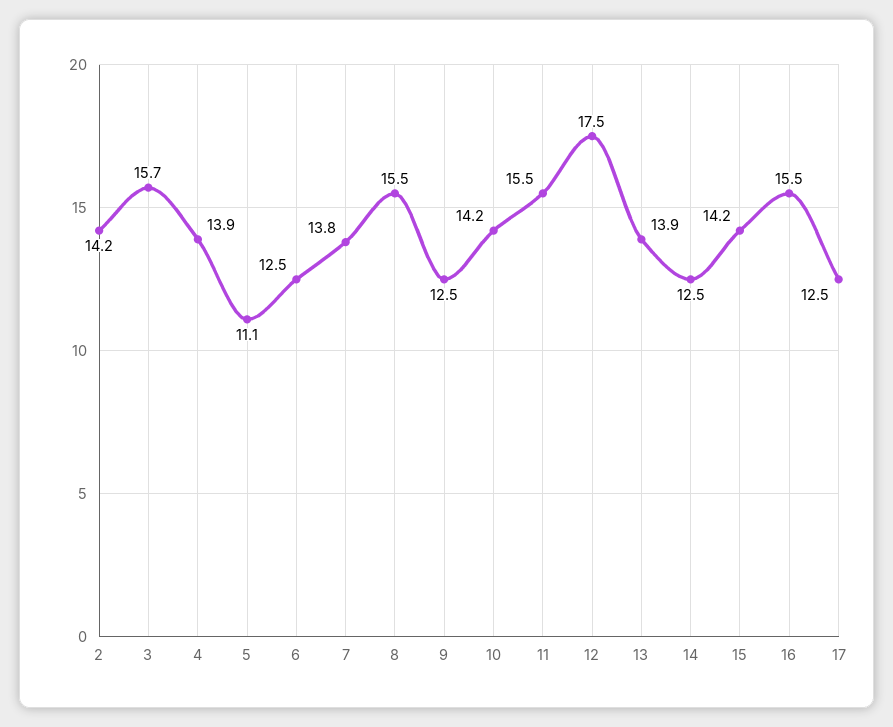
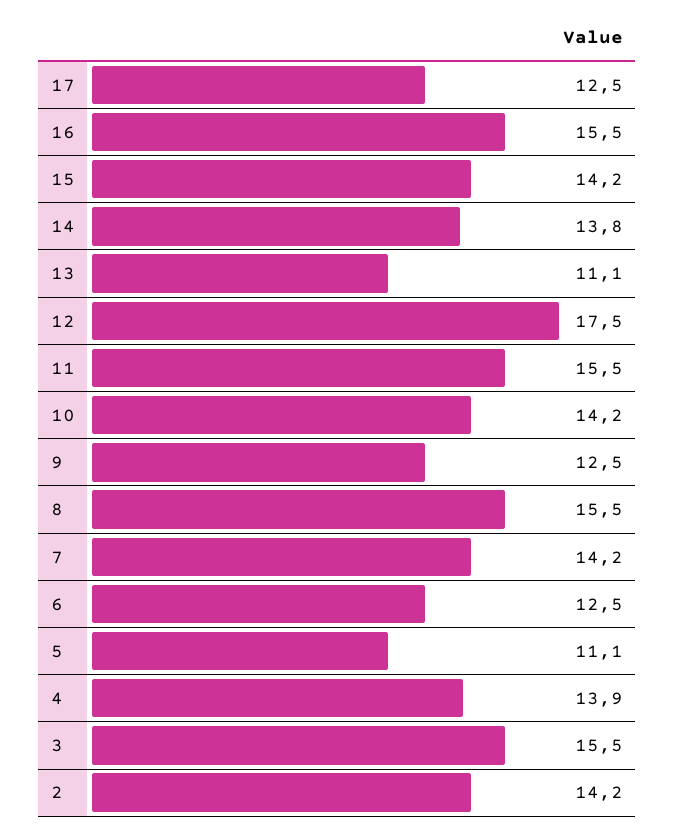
  {
    "2": 14.2,
-   "3": 15.7,
+   "3": 15.5,
    "4": 13.9,
    "5": 11.1,
    "6": 12.5,
-   "7": 13.8,
+   "7": 14.2,
    "8": 15.5,
    "9": 12.5,
    "10": 14.2,
    "11": 15.5,
    "12": 17.5,
-   "13": 13.9,
+   "13": 11.1,
-   "14": 12.5,
+   "14": 13.8,
    "15": 14.2,
    "16": 15.5,
    "17": 12.5
  }

